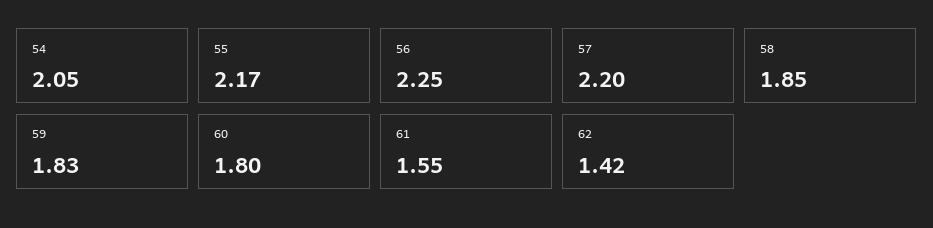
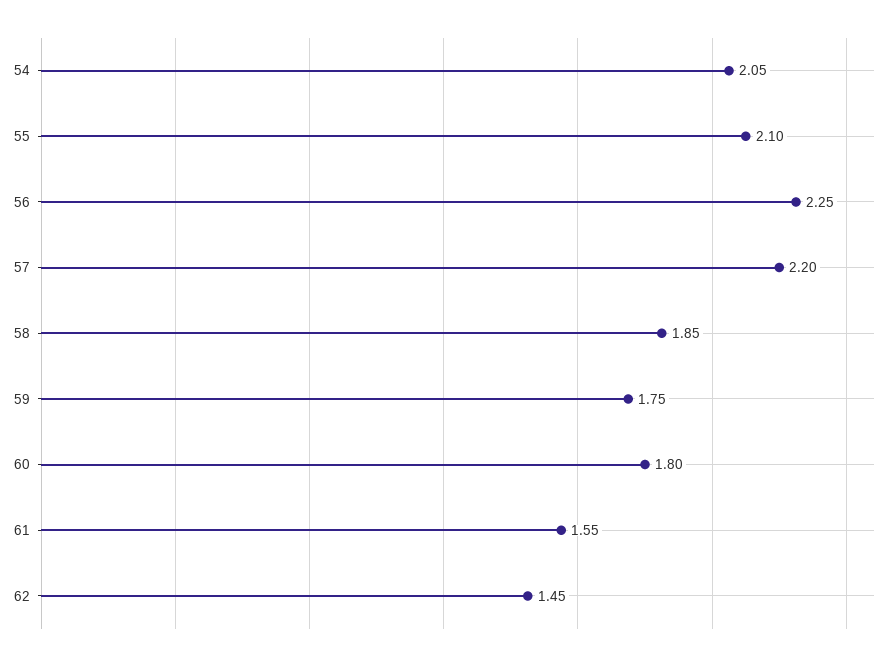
  {
    "54": 2.05,
-   "55": 2.17,
+   "55": 2.1,
    "56": 2.25,
    "57": 2.2,
    "58": 1.85,
-   "59": 1.83,
+   "59": 1.75,
    "60": 1.8,
    "61": 1.55,
-   "62": 1.42
+   "62": 1.45
  }

